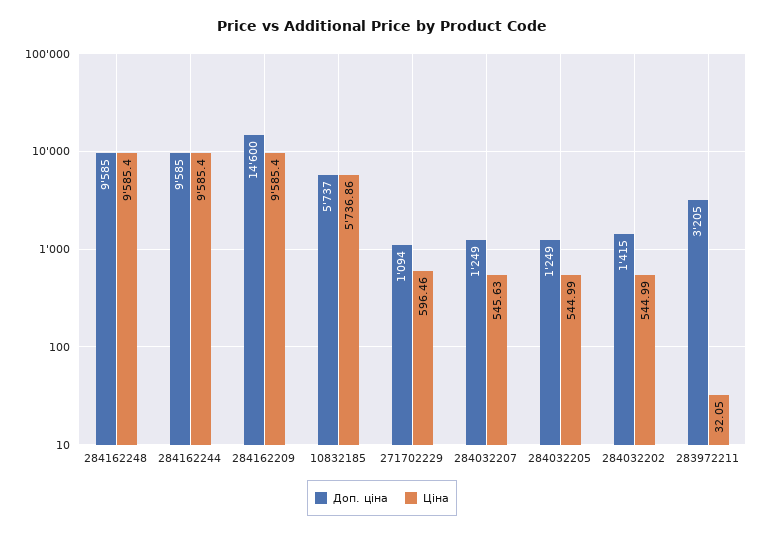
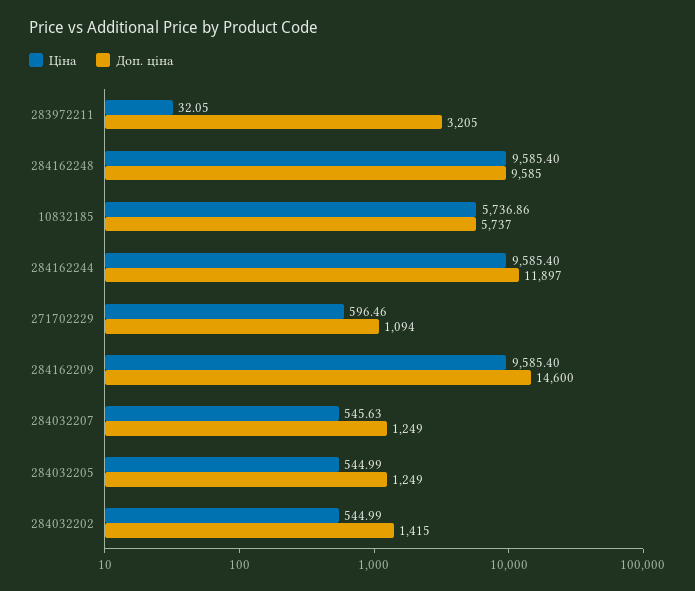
  {
    "Доп. ціна": {
      "284162248": 9585,
-     "284162244": 9585,
+     "284162244": 11897,
      "284162209": 14600,
      "10832185": 5737,
      "271702229": 1094,
      "284032207": 1249,
      "284032205": 1249,
      "284032202": 1415,
      "283972211": 3205
    },
    "Ціна": {
      "284162248": 9585.4,
      "284162244": 9585.4,
      "284162209": 9585.4,
      "10832185": 5736.86,
      "271702229": 596.46,
      "284032207": 545.63,
      "284032205": 544.99,
      "284032202": 544.99,
      "283972211": 32.05
    }
  }

